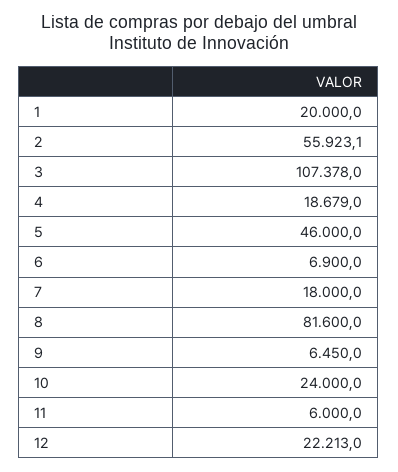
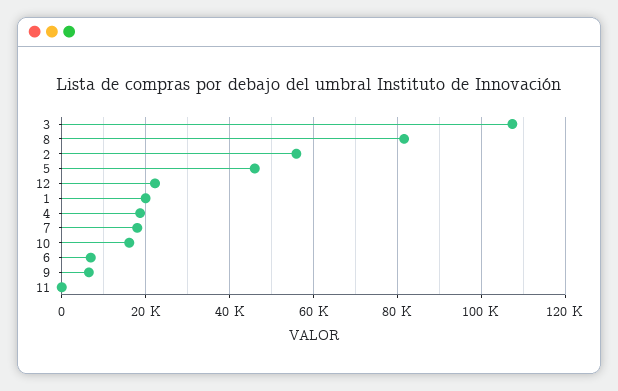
  {
    "1": 20000,
    "2": 55923.1,
    "3": 107378,
    "4": 18679,
    "5": 46000,
    "6": 6900,
    "7": 18000,
    "8": 81600,
    "9": 6450,
-   "10": 24000,
+   "10": 16000,
-   "11": 6000,
+   "11": 0,
    "12": 22213
  }

